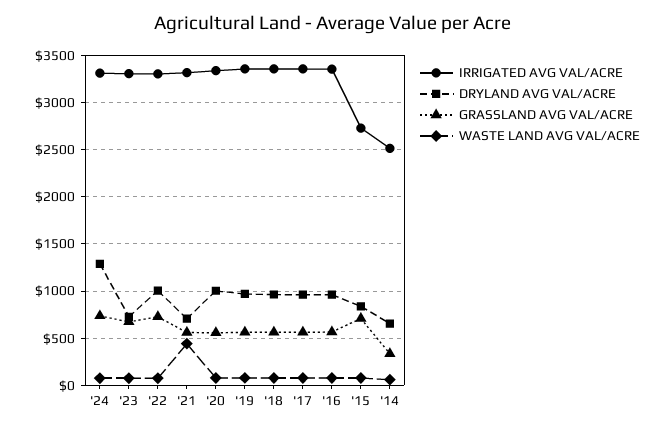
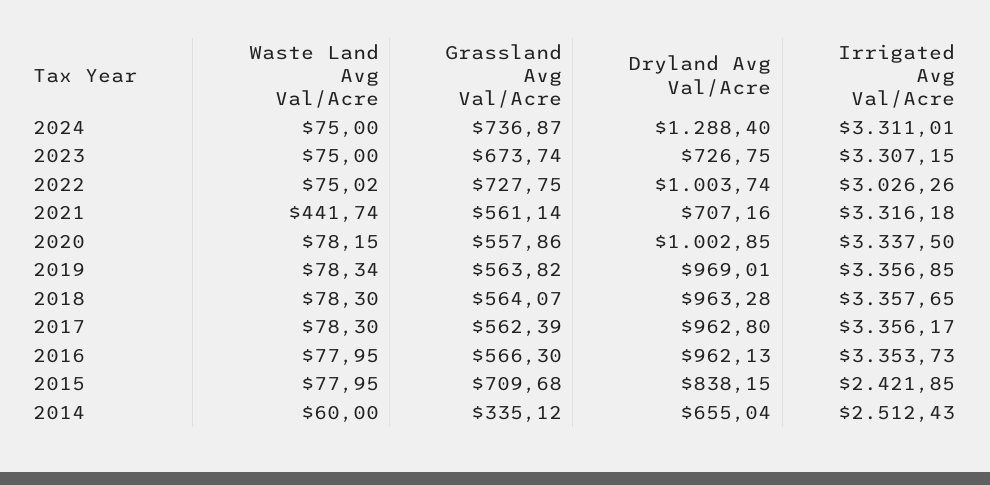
  {
    "IRRIGATED AVG VAL/ACRE": {
      "'24": 3311.01,
      "'23": 3307.15,
-     "'22": 3300,
+     "'22": 3026.26,
      "'21": 3316.18,
      "'20": 3337.5,
      "'19": 3356.85,
      "'18": 3357.65,
      "'17": 3356.17,
      "'16": 3353.73,
-     "'15": 2700,
+     "'15": 2421.85,
      "'14": 2512.43
    },
    "DRYLAND AVG VAL/ACRE": {
      "'24": 1288.4,
      "'23": 726.75,
      "'22": 1003.74,
      "'21": 707.16,
      "'20": 1002.85,
      "'19": 969.01,
      "'18": 963.28,
      "'17": 962.8,
      "'16": 962.13,
      "'15": 838.15,
      "'14": 655.04
    },
    "GRASSLAND AVG VAL/ACRE": {
      "'24": 736.87,
      "'23": 673.74,
      "'22": 727.75,
      "'21": 561.14,
      "'20": 557.86,
      "'19": 563.82,
      "'18": 564.07,
      "'17": 562.39,
      "'16": 566.3,
      "'15": 709.68,
      "'14": 335.12
    },
    "WASTE LAND AVG VAL/ACRE": {
      "'24": 75,
      "'23": 75,
      "'22": 75.02,
      "'21": 441.74,
      "'20": 78.15,
      "'19": 78.34,
      "'18": 78.3,
      "'17": 78.3,
      "'16": 77.95,
      "'15": 77.95,
      "'14": 60
    }
  }

